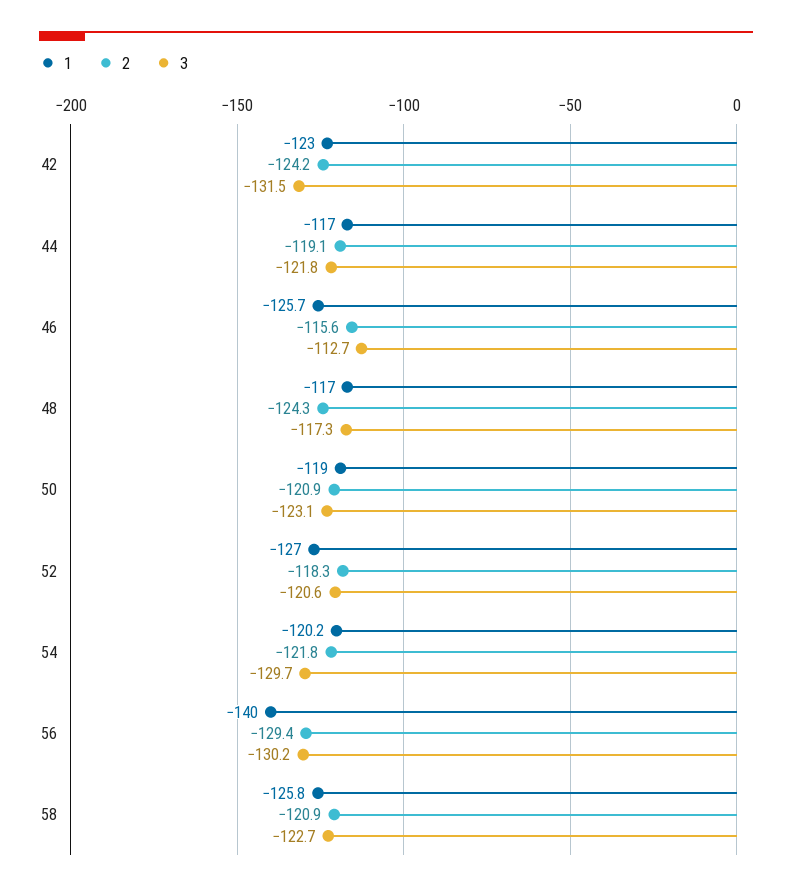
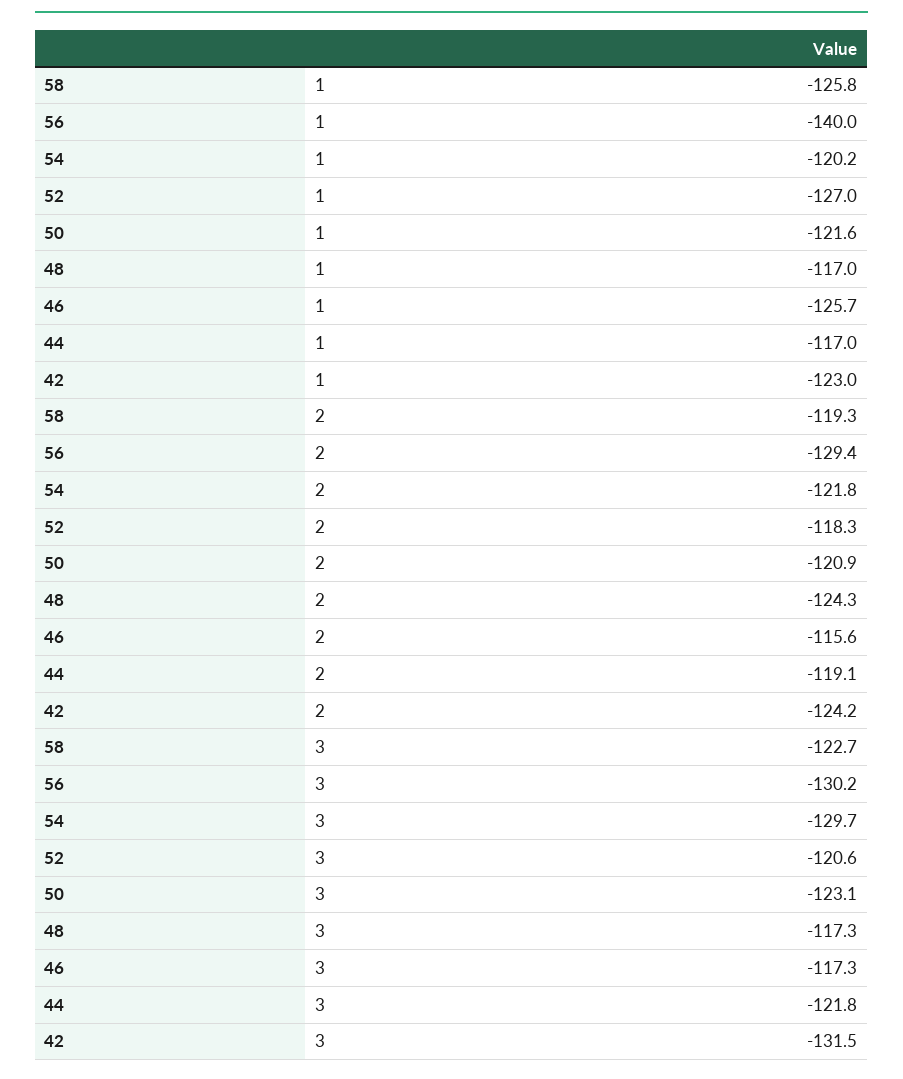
  {
    "1": {
      "42": -123,
      "44": -117,
      "46": -125.7,
      "48": -117,
-     "50": -119,
+     "50": -121.6,
      "52": -127,
      "54": -120.2,
      "56": -140,
      "58": -125.8
    },
    "2": {
      "42": -124.2,
      "44": -119.1,
      "46": -115.6,
      "48": -124.3,
      "50": -120.9,
      "52": -118.3,
      "54": -121.8,
      "56": -129.4,
-     "58": -120.9
+     "58": -119.3
    },
    "3": {
      "42": -131.5,
      "44": -121.8,
-     "46": -112.7,
+     "46": -117.3,
      "48": -117.3,
      "50": -123.1,
      "52": -120.6,
      "54": -129.7,
      "56": -130.2,
      "58": -122.7
    }
  }

